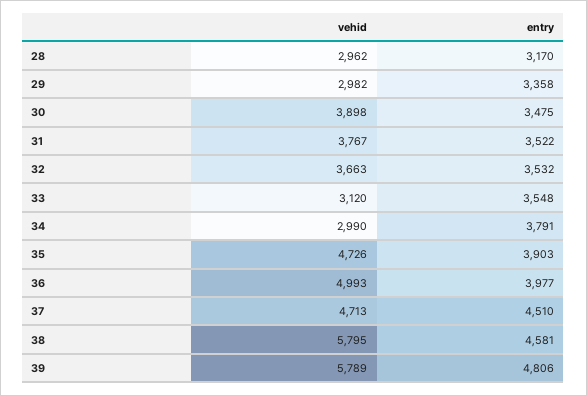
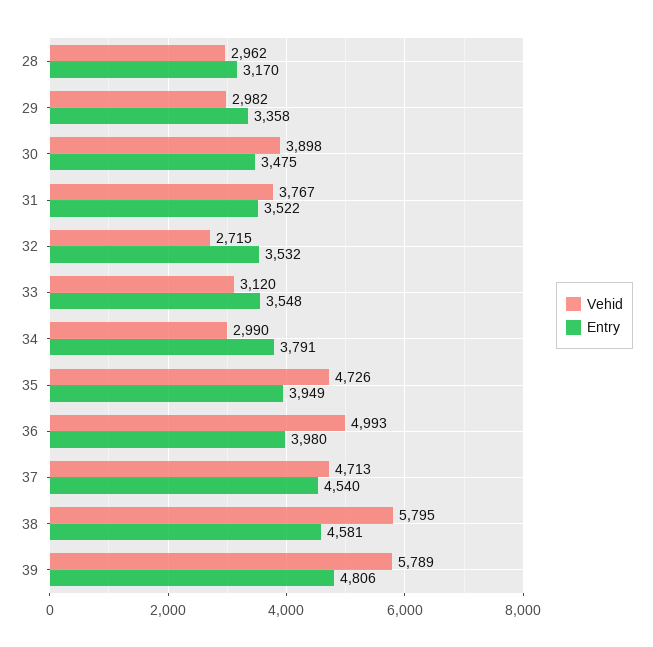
  {
    "vehid": {
      "28": 2962,
      "29": 2982,
      "30": 3898,
      "31": 3767,
-     "32": 3663,
+     "32": 2715,
      "33": 3120,
      "34": 2990,
      "35": 4726,
      "36": 4993,
      "37": 4713,
      "38": 5795,
      "39": 5789
    },
    "entry": {
      "28": 3170,
      "29": 3358,
      "30": 3475,
      "31": 3522,
      "32": 3532,
      "33": 3548,
      "34": 3791,
-     "35": 3903,
+     "35": 3949,
-     "36": 3977,
+     "36": 3980,
-     "37": 4510,
+     "37": 4540,
      "38": 4581,
      "39": 4806
    }
  }

